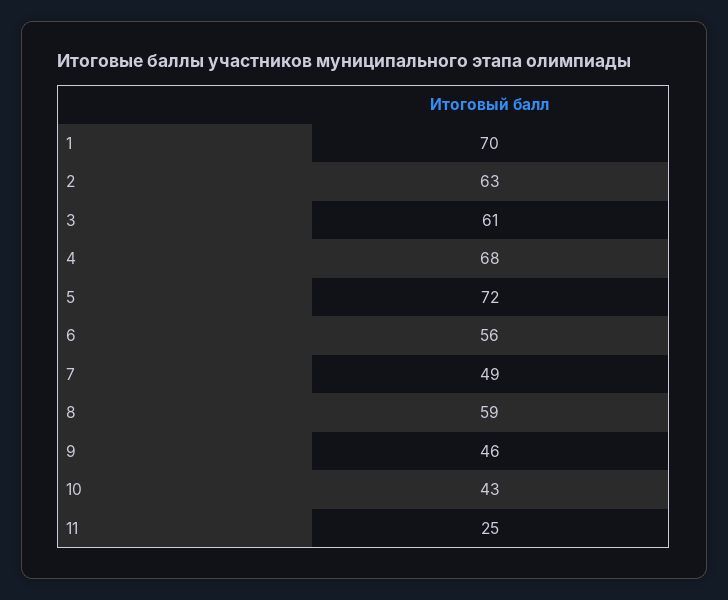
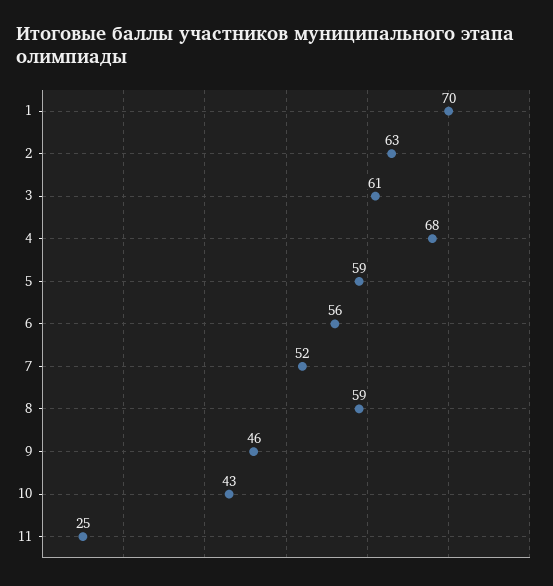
  {
    "1": 70,
    "2": 63,
    "3": 61,
    "4": 68,
-   "5": 72,
+   "5": 59,
    "6": 56,
-   "7": 49,
+   "7": 52,
    "8": 59,
    "9": 46,
    "10": 43,
    "11": 25
  }

